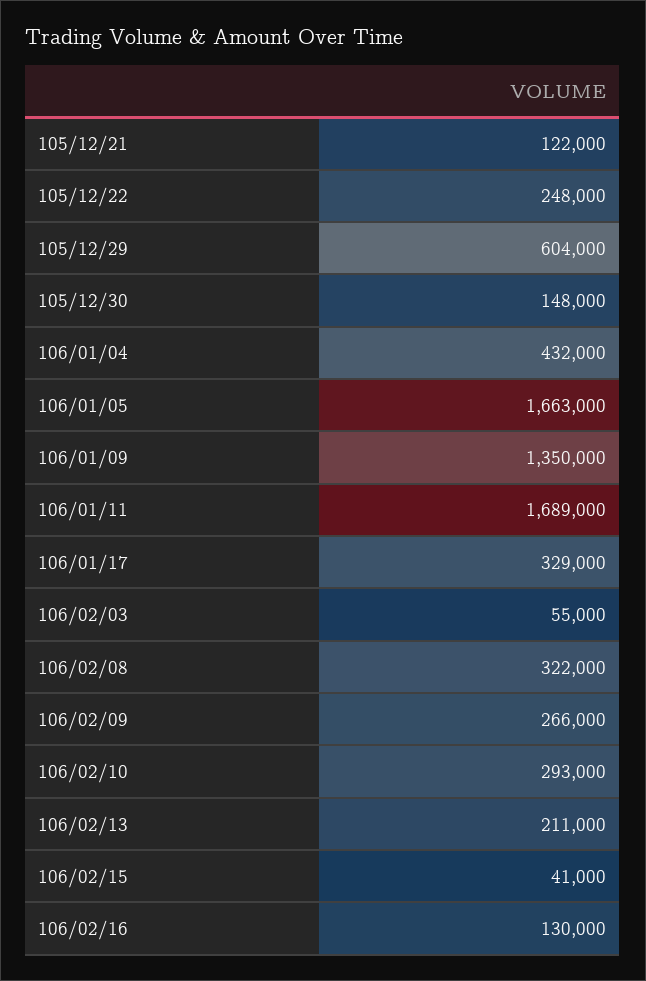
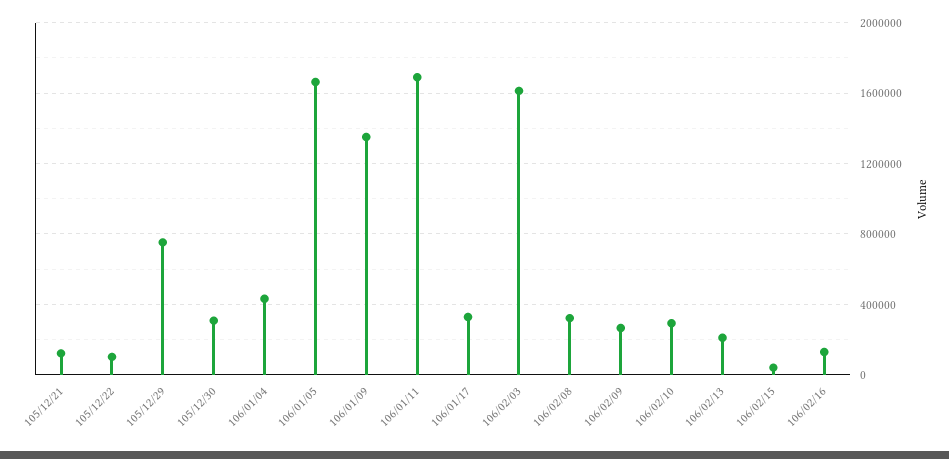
  {
    "105/12/21": 122000,
-   "105/12/22": 248000,
+   "105/12/22": 100000,
-   "105/12/29": 604000,
+   "105/12/29": 750000,
-   "105/12/30": 148000,
+   "105/12/30": 300000,
    "106/01/04": 432000,
    "106/01/05": 1663000,
    "106/01/09": 1350000,
    "106/01/11": 1689000,
    "106/01/17": 329000,
-   "106/02/03": 55000,
+   "106/02/03": 1600000,
    "106/02/08": 322000,
    "106/02/09": 266000,
    "106/02/10": 293000,
    "106/02/13": 211000,
    "106/02/15": 41000,
    "106/02/16": 130000
  }

